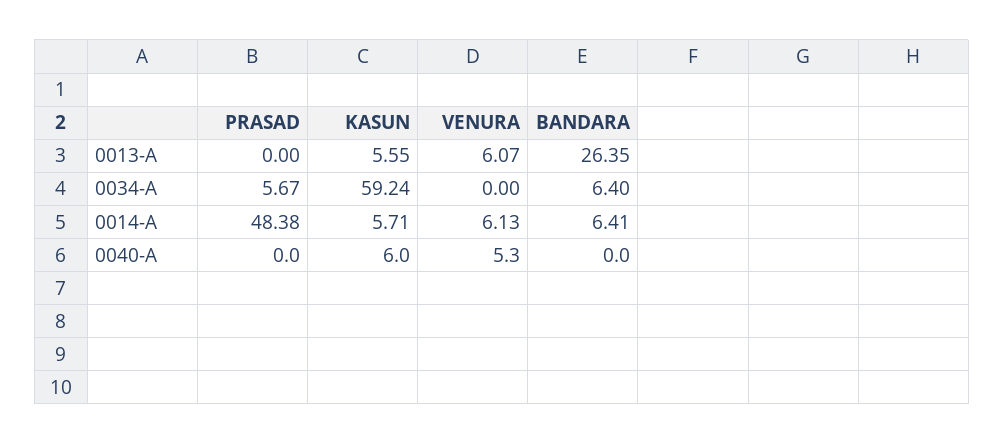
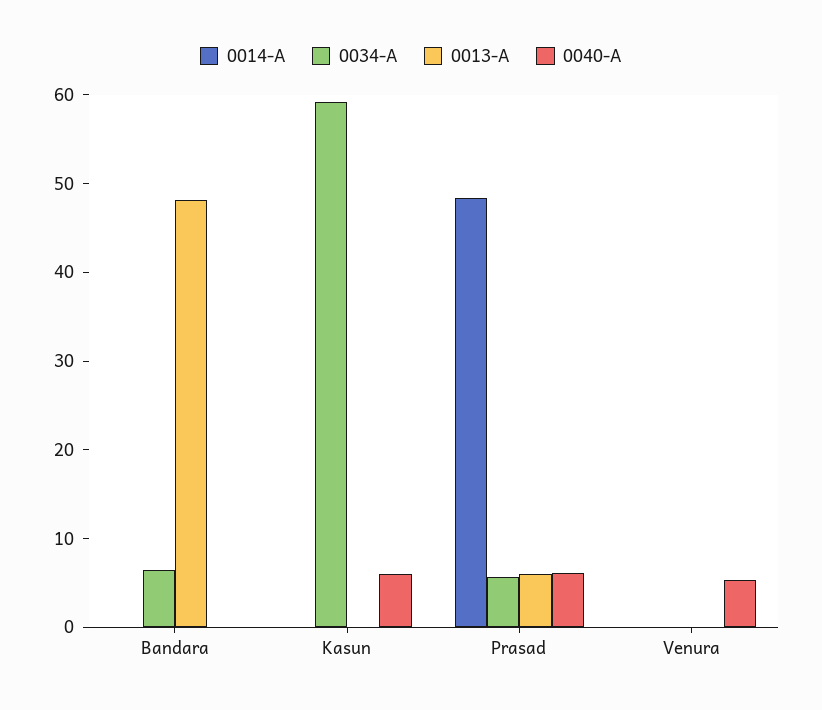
  {
    "0013-A": {
-     "PRASAD": 0,
+     "PRASAD": 6,
-     "KASUN": 5.55,
+     "KASUN": 0,
-     "VENURA": 6.07,
+     "VENURA": 0,
-     "BANDARA": 26.35
+     "BANDARA": 48
    },
    "0034-A": {
      "PRASAD": 5.67,
      "KASUN": 59.24,
      "VENURA": 0,
      "BANDARA": 6.4
    },
    "0014-A": {
      "PRASAD": 48.38,
-     "KASUN": 5.71,
+     "KASUN": 0,
-     "VENURA": 6.13,
+     "VENURA": 0,
-     "BANDARA": 6.41
+     "BANDARA": 0
    },
    "0040-A": {
-     "PRASAD": 0,
+     "PRASAD": 6,
      "KASUN": 6,
      "VENURA": 5.3,
      "BANDARA": 0
    }
  }

